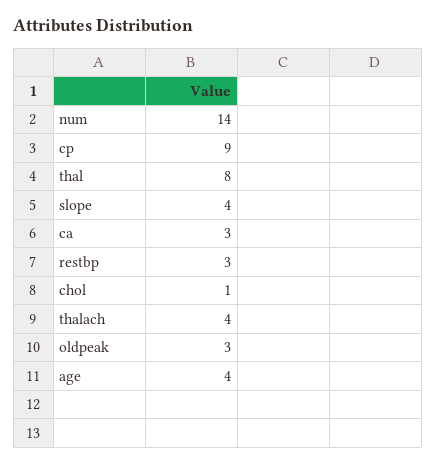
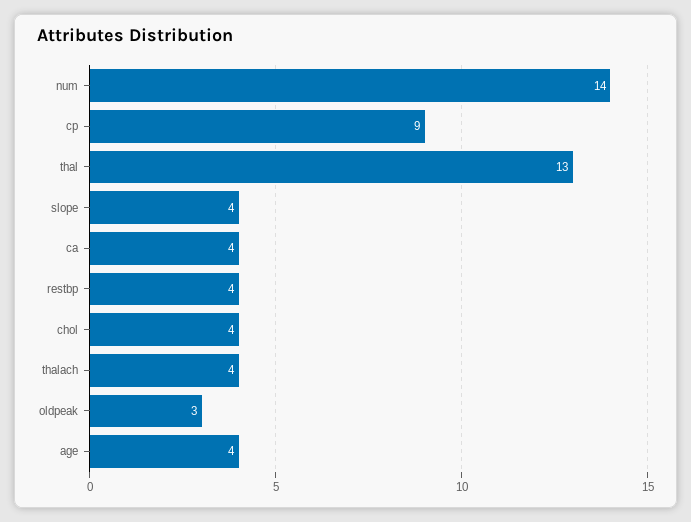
  {
    "num": 14,
    "cp": 9,
-   "thal": 8,
+   "thal": 13,
    "slope": 4,
-   "ca": 3,
+   "ca": 4,
-   "restbp": 3,
+   "restbp": 4,
-   "chol": 1,
+   "chol": 4,
    "thalach": 4,
    "oldpeak": 3,
    "age": 4
  }

